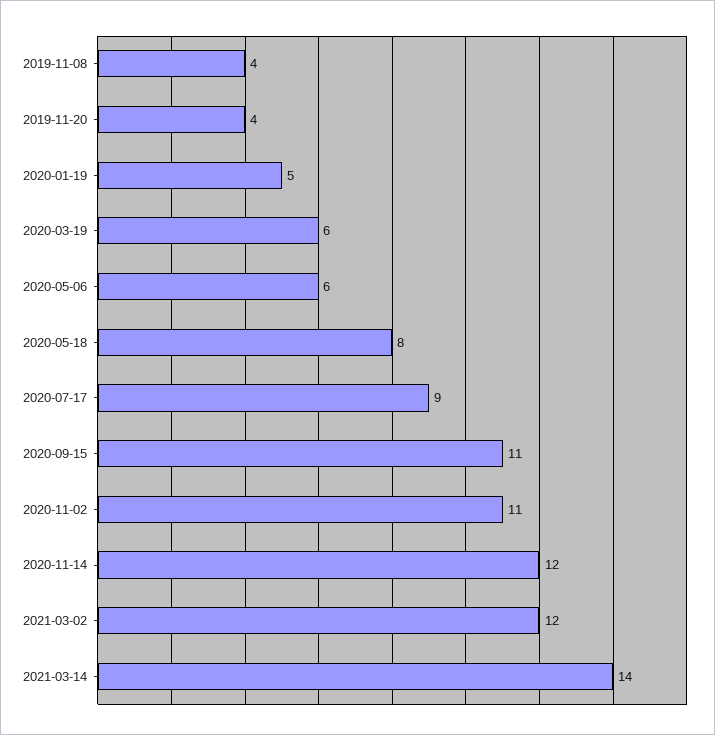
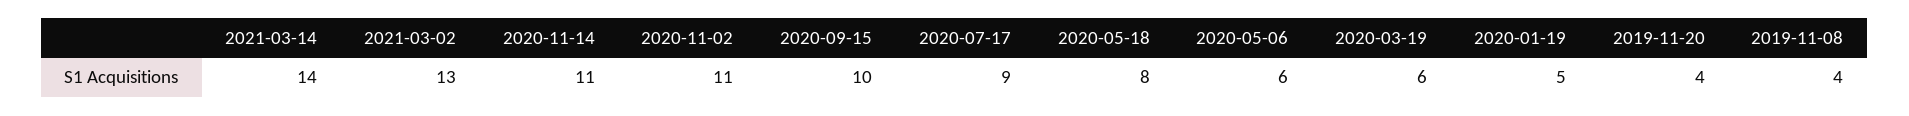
  {
    "2019-11-08": 4,
    "2019-11-20": 4,
    "2020-01-19": 5,
    "2020-03-19": 6,
    "2020-05-06": 6,
    "2020-05-18": 8,
    "2020-07-17": 9,
-   "2020-09-15": 11,
+   "2020-09-15": 10,
    "2020-11-02": 11,
-   "2020-11-14": 12,
+   "2020-11-14": 11,
-   "2021-03-02": 12,
+   "2021-03-02": 13,
    "2021-03-14": 14
  }

